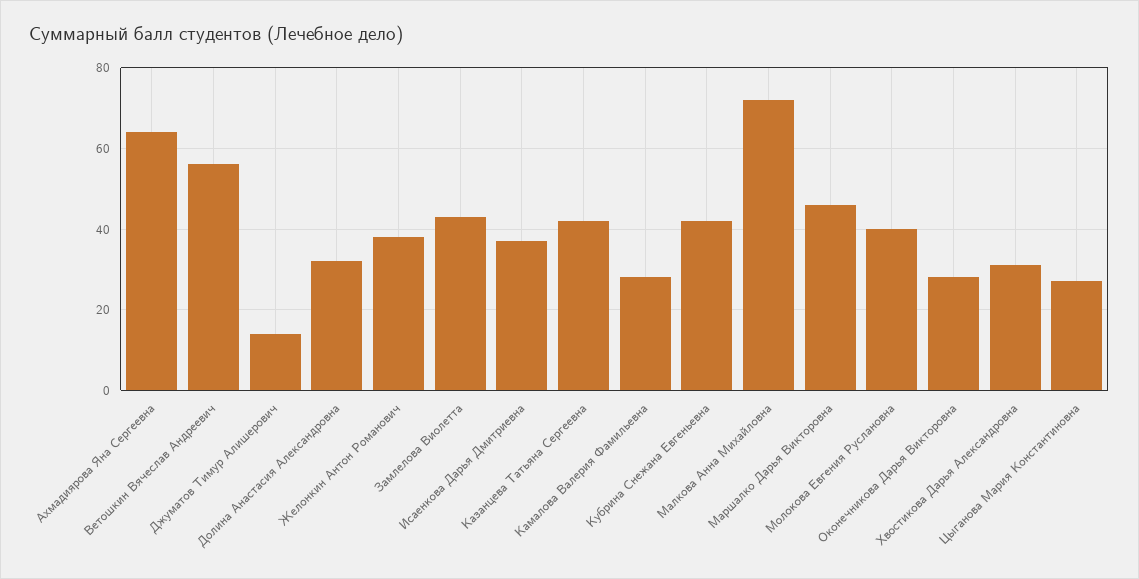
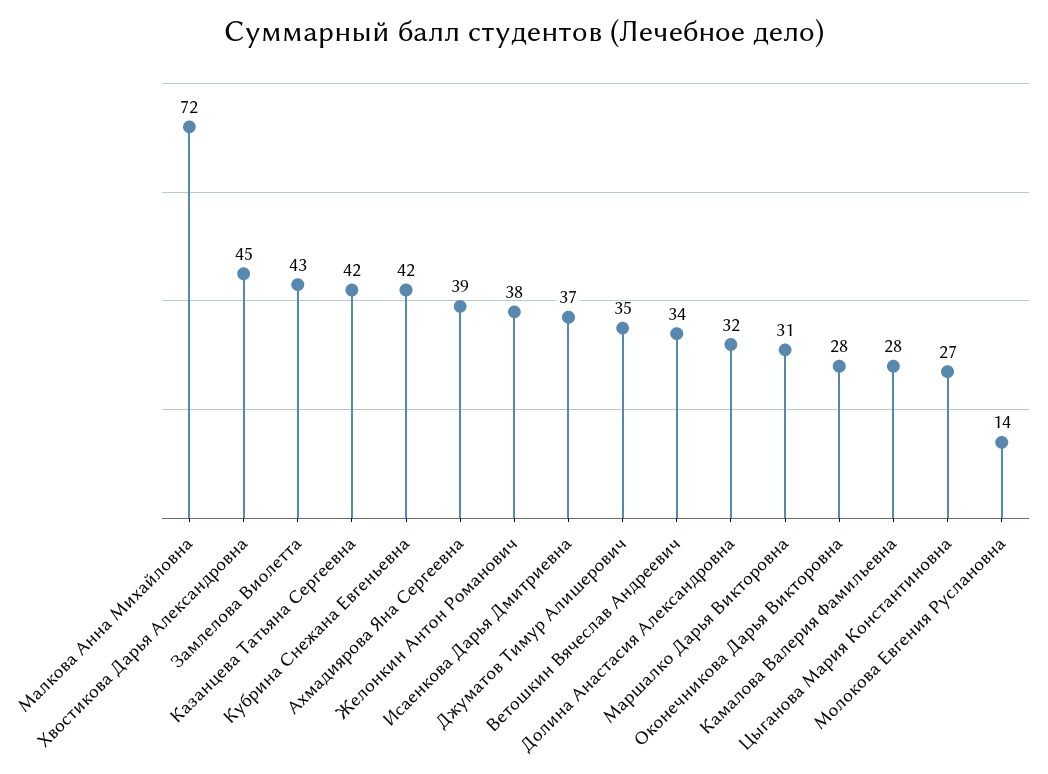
  {
-   "Ахмадиярова Яна Сергеевна": 65,
+   "Ахмадиярова Яна Сергеевна": 39,
-   "Ветошкин Вячеслав Андреевич": 55,
+   "Ветошкин Вячеслав Андреевич": 34,
-   "Джуматов Тимур Алишерович": 15,
+   "Джуматов Тимур Алишерович": 35,
    "Долина Анастасия Александровна": 32,
    "Желонкин Антон Романович": 38,
    "Замлелова Виолетта": 43,
    "Исаенкова Дарья Дмитриевна": 37,
    "Казанцева Татьяна Сергеевна": 42,
    "Камалова Валерия Фамильевна": 28,
    "Кубрина Снежана Евгеньевна": 42,
    "Малкова Анна Михайловна": 72,
-   "Маршалко Дарья Викторовна": 45,
+   "Маршалко Дарья Викторовна": 31,
-   "Молокова Евгения Руслановна": 40,
+   "Молокова Евгения Руслановна": 14,
    "Оконечникова Дарья Викторовна": 28,
-   "Хвостикова Дарья Александровна": 30,
+   "Хвостикова Дарья Александровна": 45,
    "Цыганова Мария Константиновна": 27
  }

